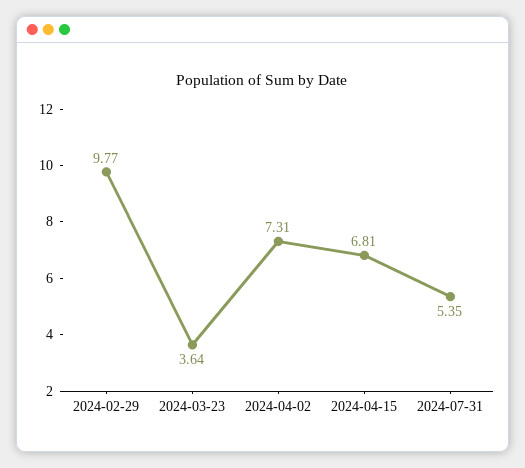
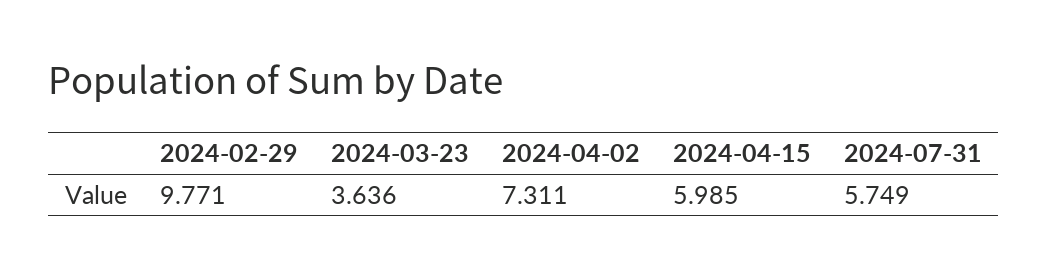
  {
    "2024-02-29": 9.771,
    "2024-03-23": 3.636,
    "2024-04-02": 7.311,
-   "2024-04-15": 6.81,
+   "2024-04-15": 5.985,
-   "2024-07-31": 5.35
+   "2024-07-31": 5.749
  }

